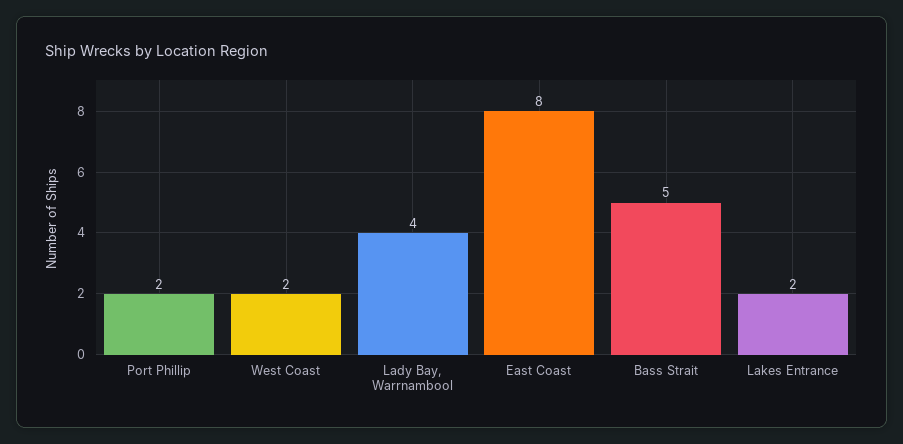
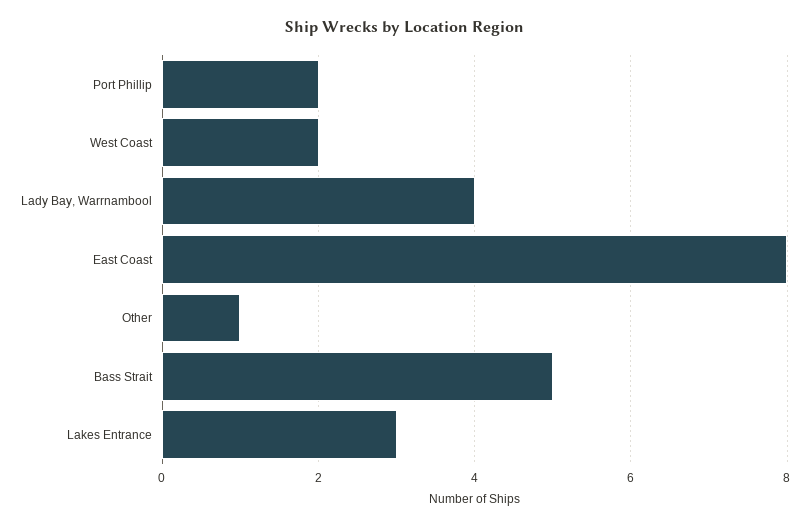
  {
    "Port Phillip": 2,
    "West Coast": 2,
    "Lady Bay, Warrnambool": 4,
    "East Coast": 8,
    "Bass Strait": 5,
-   "Lakes Entrance": 2
+   "Lakes Entrance": 3,
+   "Other": 1
  }

